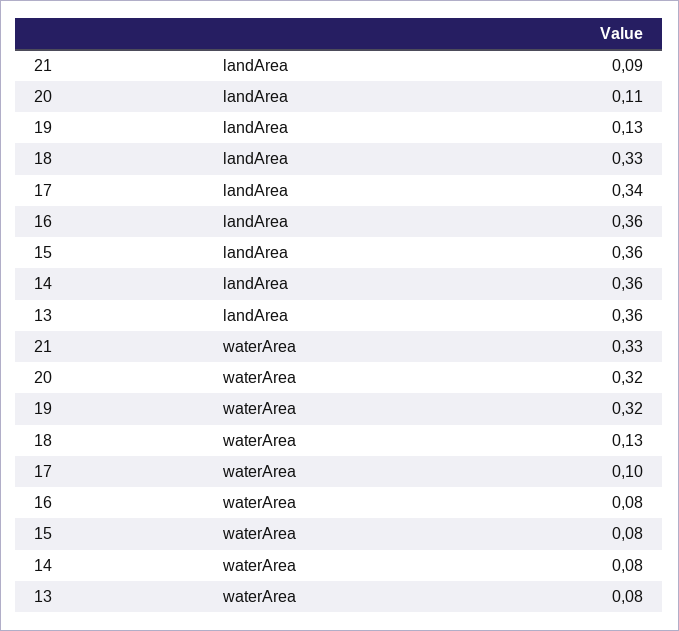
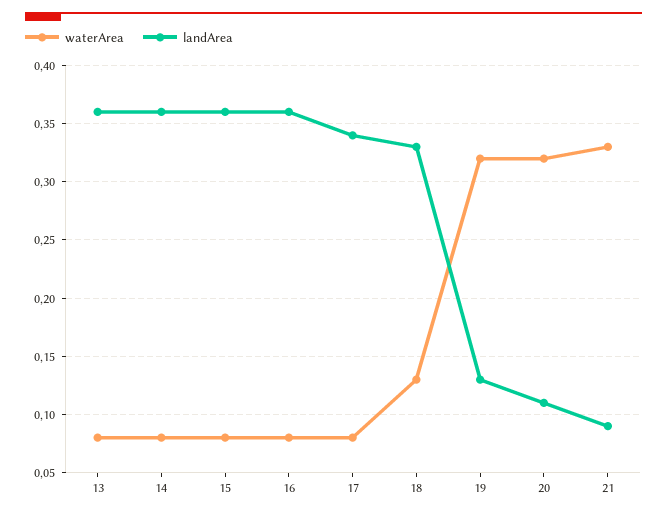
  {
    "landArea": {
      "21": 0.09,
      "20": 0.11,
      "19": 0.13,
      "18": 0.33,
      "17": 0.34,
      "16": 0.36,
      "15": 0.36,
      "14": 0.36,
      "13": 0.36
    },
    "waterArea": {
      "21": 0.33,
      "20": 0.32,
      "19": 0.32,
      "18": 0.13,
-     "17": 0.1,
+     "17": 0.08,
      "16": 0.08,
      "15": 0.08,
      "14": 0.08,
      "13": 0.08
    }
  }

